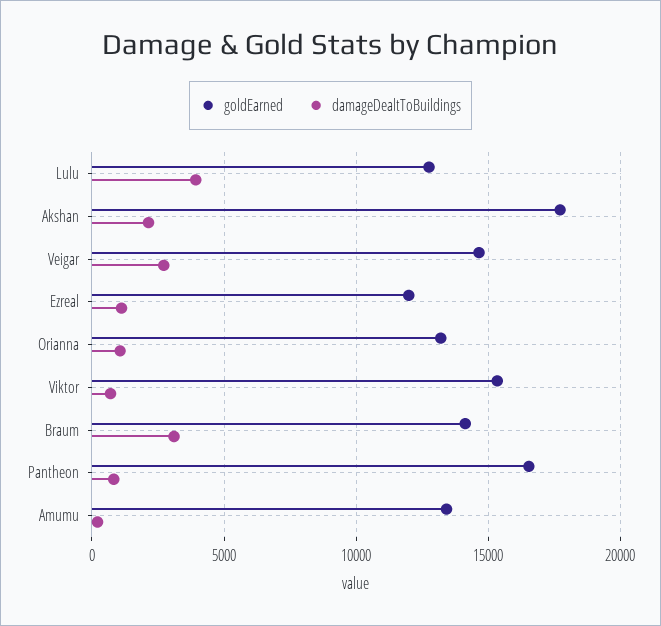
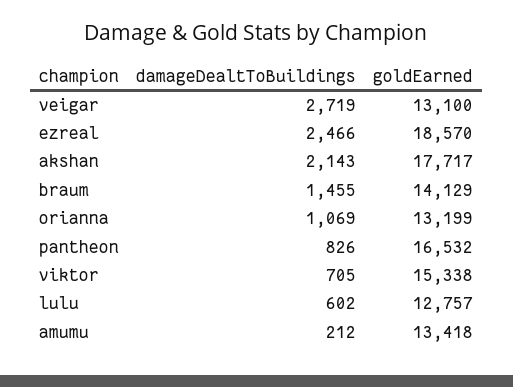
  {
    "goldEarned": {
      "Lulu": 12757,
      "Akshan": 17717,
-     "Veigar": 14500,
+     "Veigar": 13100,
-     "Ezreal": 12000,
+     "Ezreal": 18570,
      "Orianna": 13199,
      "Viktor": 15338,
      "Braum": 14129,
      "Pantheon": 16532,
      "Amumu": 13418
    },
    "damageDealtToBuildings": {
-     "Lulu": 4000,
+     "Lulu": 602,
      "Akshan": 2143,
      "Veigar": 2719,
-     "Ezreal": 1000,
+     "Ezreal": 2466,
      "Orianna": 1069,
      "Viktor": 705,
-     "Braum": 3000,
+     "Braum": 1455,
      "Pantheon": 826,
      "Amumu": 212
    }
  }

